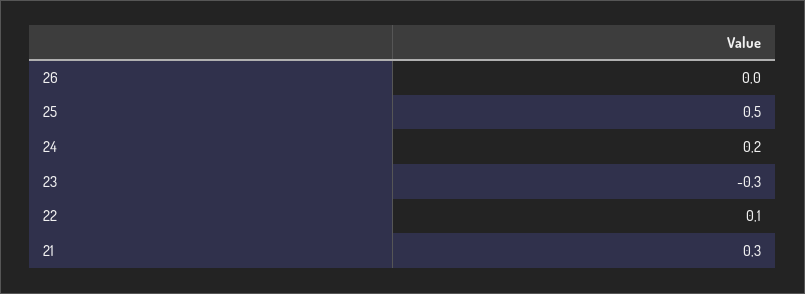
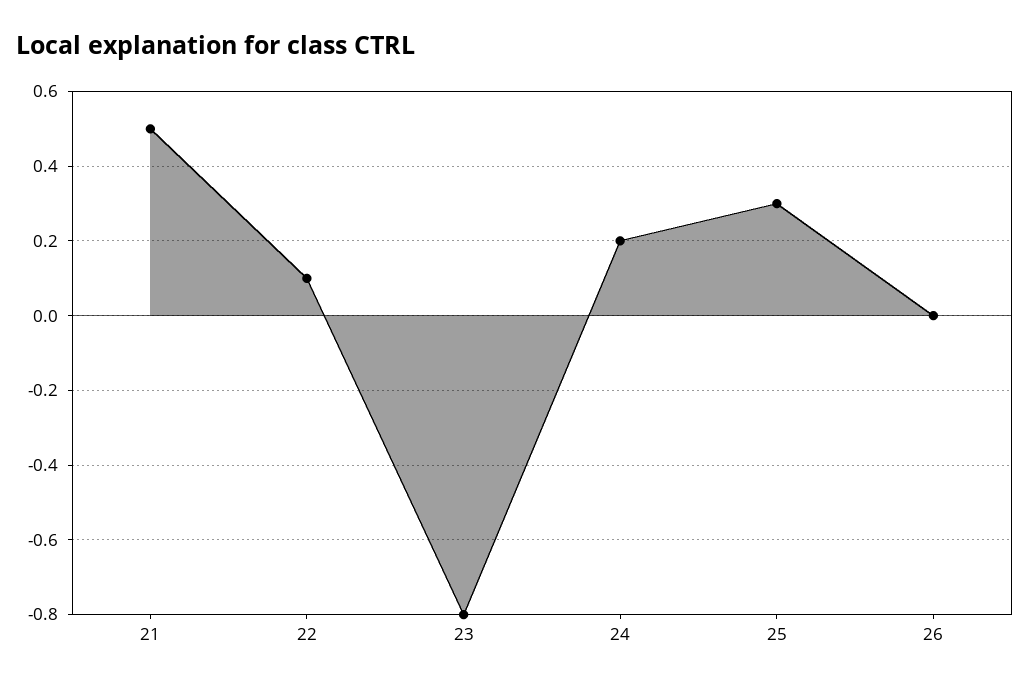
  {
    "26": 0,
-   "25": 0.5,
+   "25": 0.3,
    "24": 0.2,
-   "23": -0.3,
+   "23": -0.8,
    "22": 0.1,
-   "21": 0.3
+   "21": 0.5
  }

